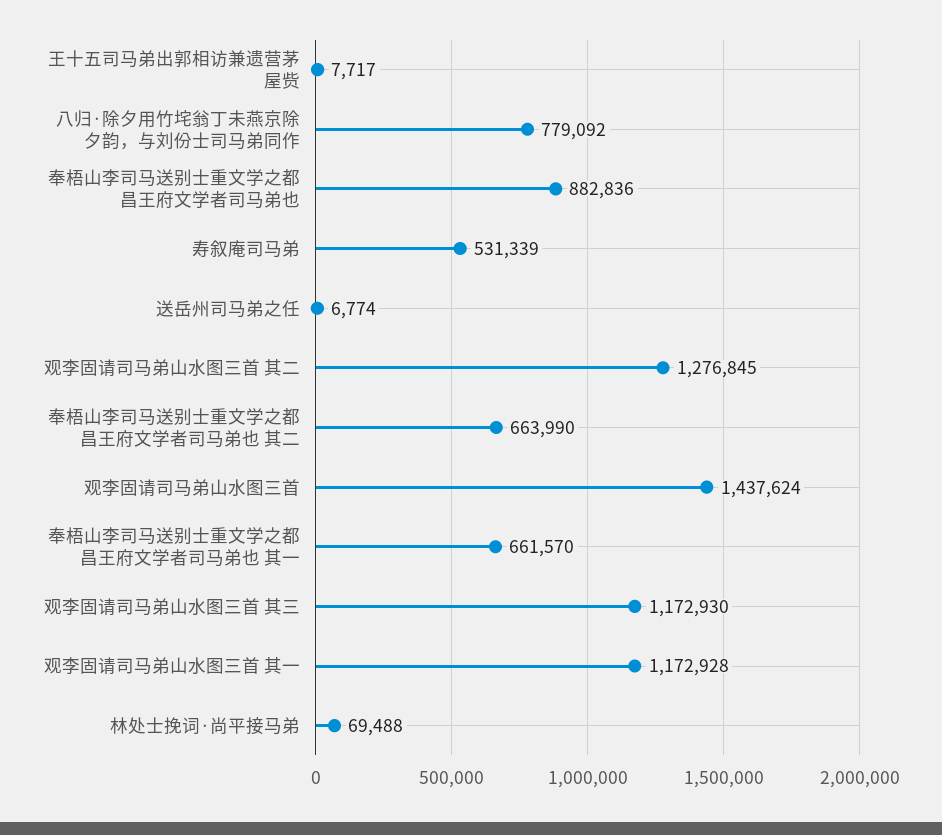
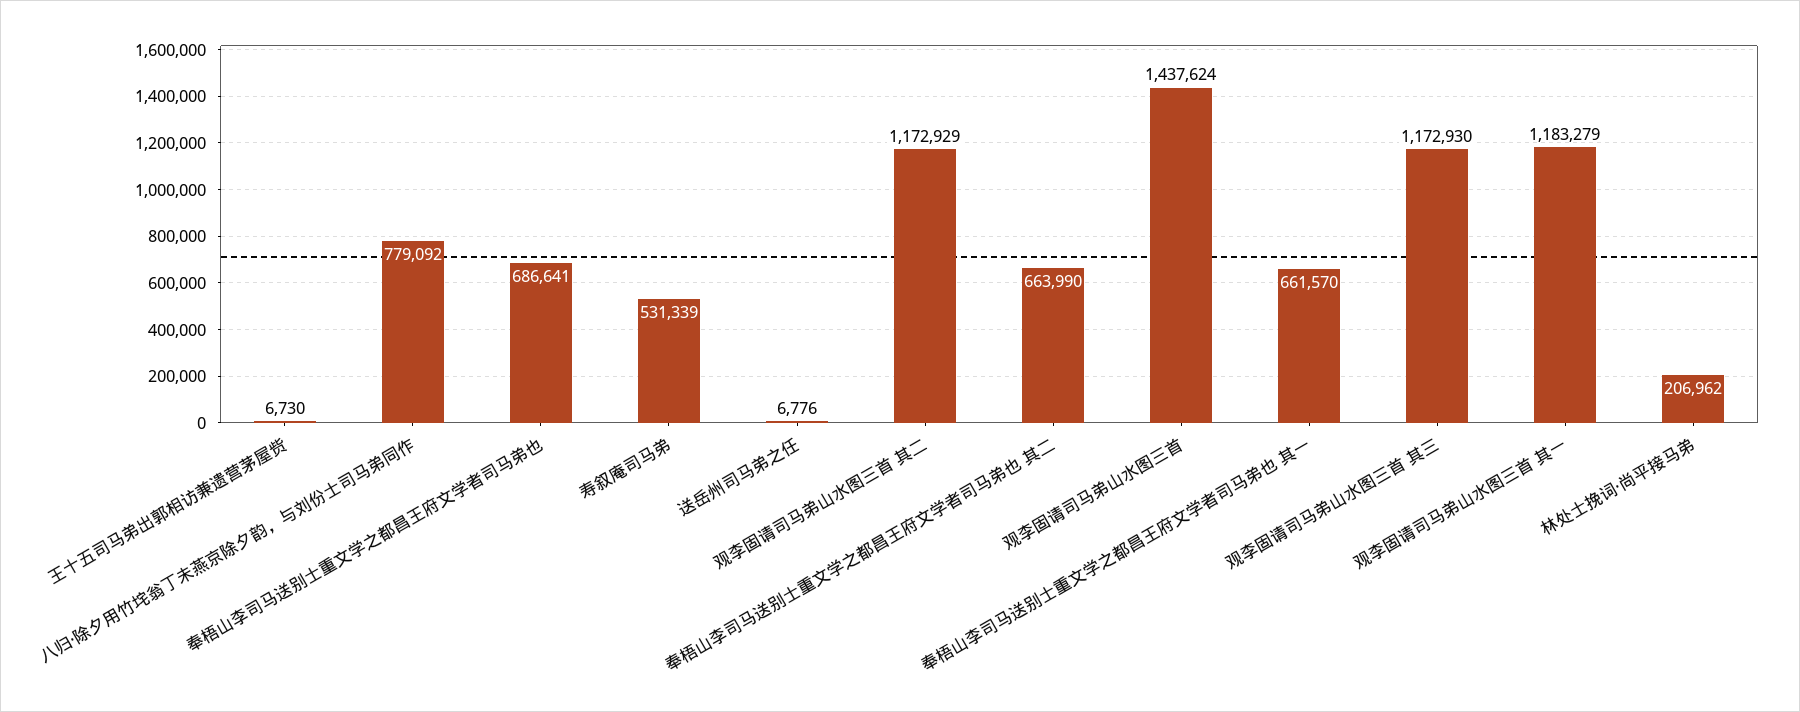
  {
-   "王十五司马弟出郭相访兼遗营茅屋赀": 7717,
+   "王十五司马弟出郭相访兼遗营茅屋赀": 6730,
    "八归·除夕用竹垞翁丁未燕京除夕韵，与刘份士司马弟同作": 779092,
-   "奉梧山李司马送别士重文学之都昌王府文学者司马弟也": 882836,
+   "奉梧山李司马送别士重文学之都昌王府文学者司马弟也": 686641,
    "寿叙庵司马弟": 531339,
-   "送岳州司马弟之任": 6774,
+   "送岳州司马弟之任": 6776,
-   "观李固请司马弟山水图三首 其二": 1276845,
+   "观李固请司马弟山水图三首 其二": 1172929,
    "奉梧山李司马送别士重文学之都昌王府文学者司马弟也 其二": 663990,
    "观李固请司马弟山水图三首": 1437624,
    "奉梧山李司马送别士重文学之都昌王府文学者司马弟也 其一": 661570,
    "观李固请司马弟山水图三首 其三": 1172930,
-   "观李固请司马弟山水图三首 其一": 1172928,
+   "观李固请司马弟山水图三首 其一": 1183279,
-   "林处士挽词·尚平接马弟": 69488
+   "林处士挽词·尚平接马弟": 206962
  }

